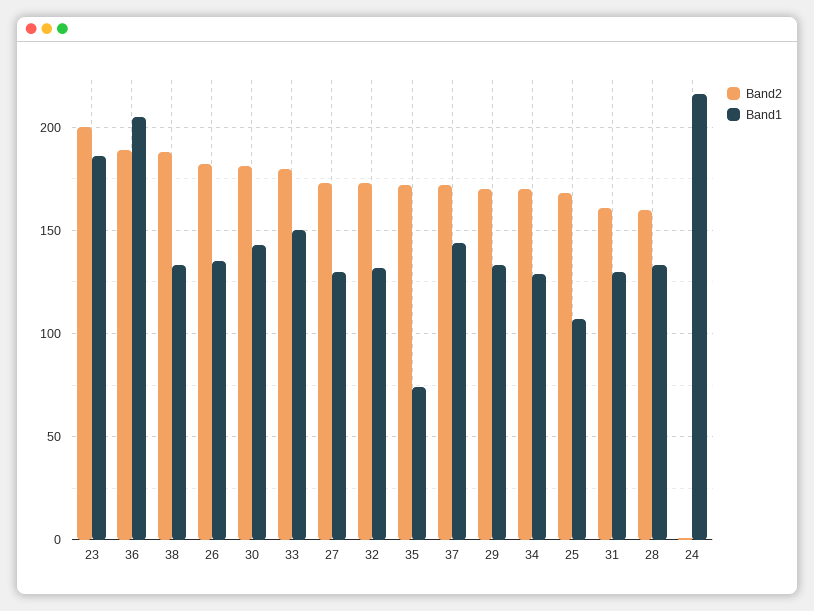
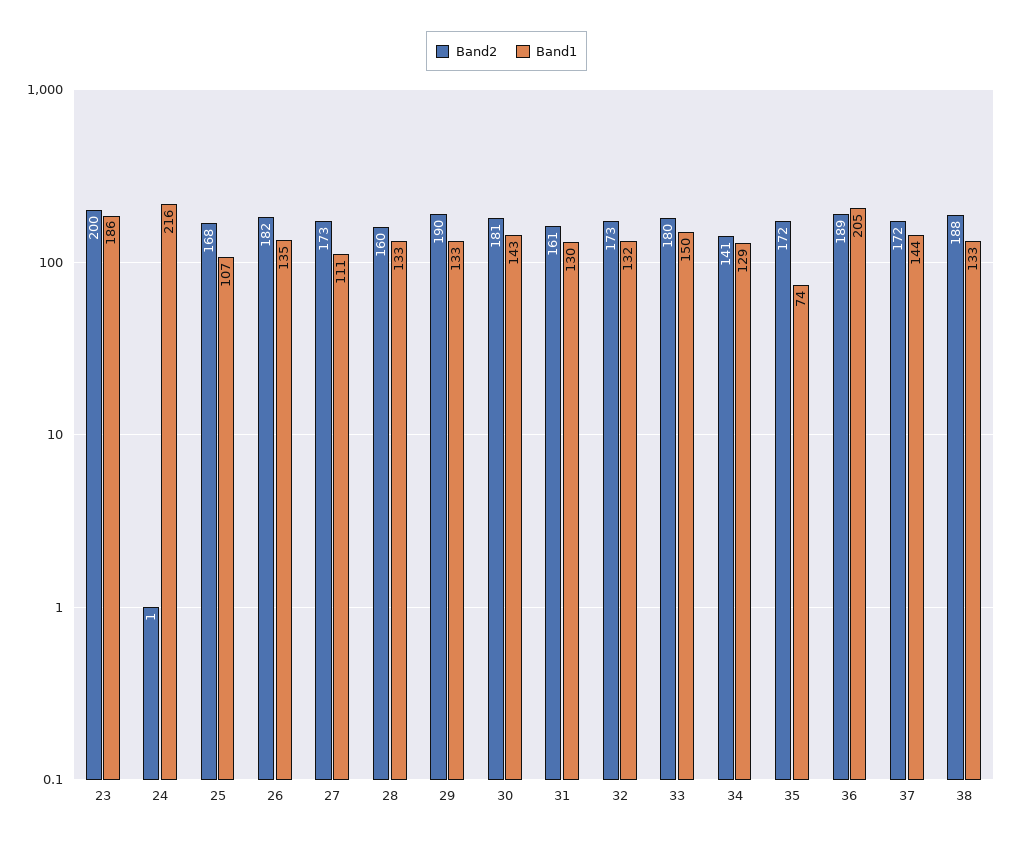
  {
    "Band2": {
      "23": 200,
      "36": 189,
      "38": 188,
      "26": 182,
      "30": 181,
      "33": 180,
      "27": 173,
      "32": 173,
      "35": 172,
      "37": 172,
-     "29": 170,
+     "29": 190,
-     "34": 170,
+     "34": 141,
      "25": 168,
      "31": 161,
      "28": 160,
      "24": 1
    },
    "Band1": {
      "23": 186,
      "36": 205,
      "38": 133,
      "26": 135,
      "30": 143,
      "33": 150,
-     "27": 130,
+     "27": 111,
      "32": 132,
      "35": 74,
      "37": 144,
      "29": 133,
      "34": 129,
      "25": 107,
      "31": 130,
      "28": 133,
      "24": 216
    }
  }

